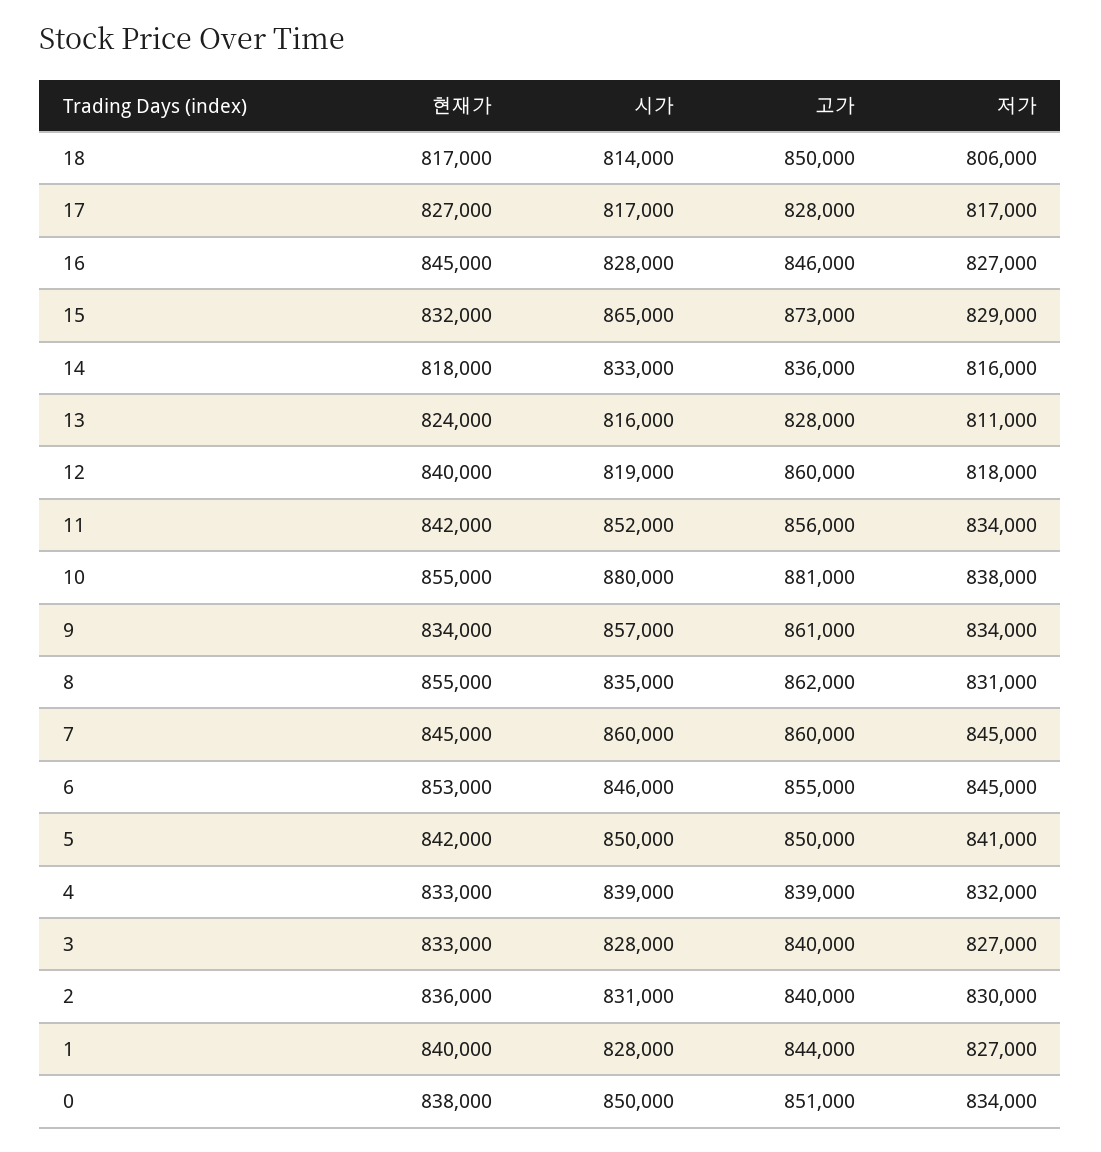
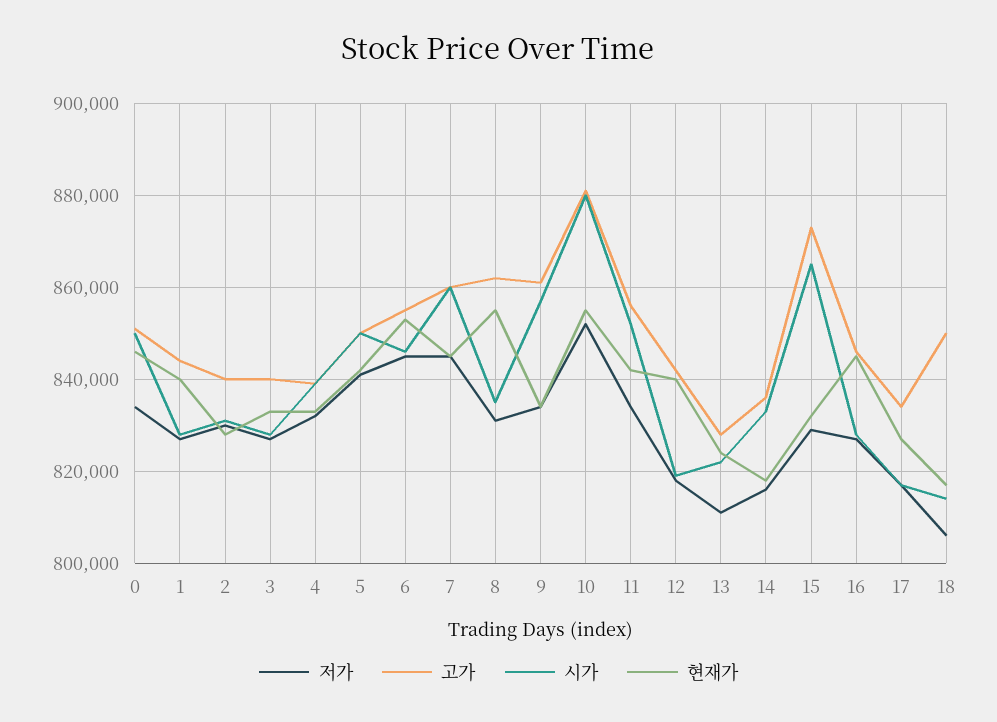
  {
    "현재가": {
      "18": 817000,
      "17": 827000,
      "16": 845000,
      "15": 832000,
      "14": 818000,
      "13": 824000,
      "12": 840000,
      "11": 842000,
      "10": 855000,
      "9": 834000,
      "8": 855000,
      "7": 845000,
      "6": 853000,
      "5": 842000,
      "4": 833000,
      "3": 833000,
-     "2": 836000,
+     "2": 828000,
      "1": 840000,
-     "0": 838000
+     "0": 846000
    },
    "시가": {
      "18": 814000,
      "17": 817000,
      "16": 828000,
      "15": 865000,
      "14": 833000,
-     "13": 816000,
+     "13": 822000,
      "12": 819000,
      "11": 852000,
      "10": 880000,
      "9": 857000,
      "8": 835000,
      "7": 860000,
      "6": 846000,
      "5": 850000,
      "4": 839000,
      "3": 828000,
      "2": 831000,
      "1": 828000,
      "0": 850000
    },
    "고가": {
      "18": 850000,
-     "17": 828000,
+     "17": 834000,
      "16": 846000,
      "15": 873000,
      "14": 836000,
      "13": 828000,
-     "12": 860000,
+     "12": 842000,
      "11": 856000,
      "10": 881000,
      "9": 861000,
      "8": 862000,
      "7": 860000,
      "6": 855000,
      "5": 850000,
      "4": 839000,
      "3": 840000,
      "2": 840000,
      "1": 844000,
      "0": 851000
    },
    "저가": {
      "18": 806000,
      "17": 817000,
      "16": 827000,
      "15": 829000,
      "14": 816000,
      "13": 811000,
      "12": 818000,
      "11": 834000,
-     "10": 838000,
+     "10": 852000,
      "9": 834000,
      "8": 831000,
      "7": 845000,
      "6": 845000,
      "5": 841000,
      "4": 832000,
      "3": 827000,
      "2": 830000,
      "1": 827000,
      "0": 834000
    }
  }

